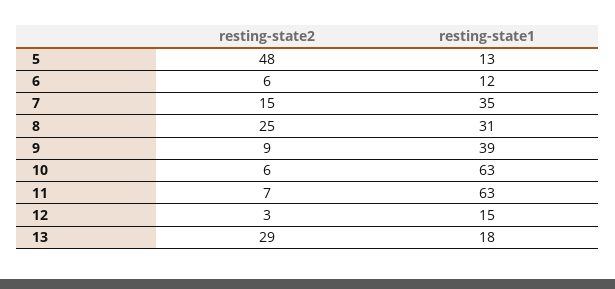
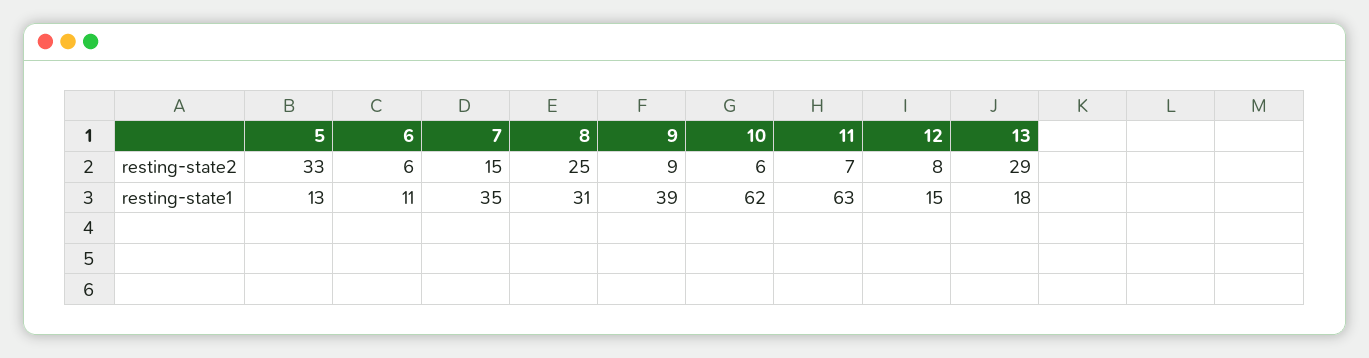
  {
    "resting-state2": {
-     "5": 48,
+     "5": 33,
      "6": 6,
      "7": 15,
      "8": 25,
      "9": 9,
      "10": 6,
      "11": 7,
-     "12": 3,
+     "12": 8,
      "13": 29
    },
    "resting-state1": {
      "5": 13,
-     "6": 12,
+     "6": 11,
      "7": 35,
      "8": 31,
      "9": 39,
-     "10": 63,
+     "10": 62,
      "11": 63,
      "12": 15,
      "13": 18
    }
  }

